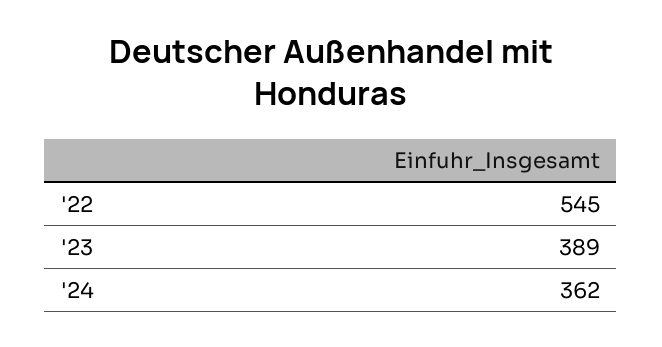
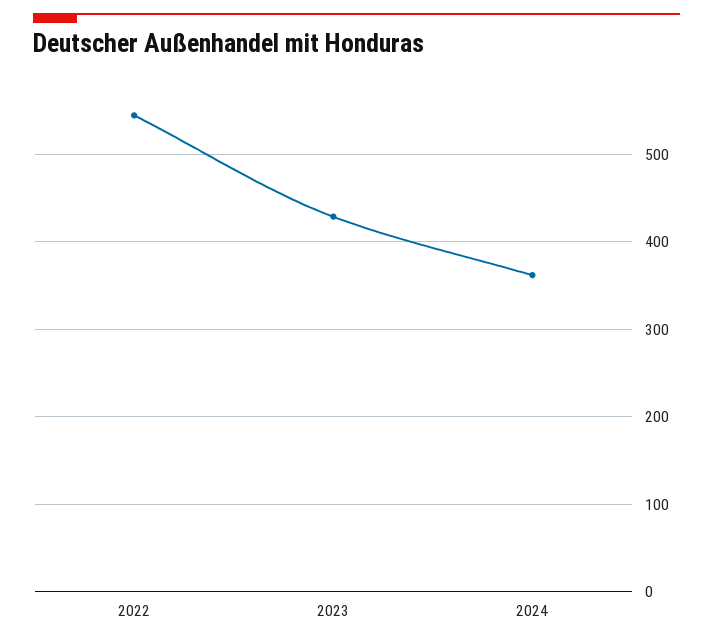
  {
    "'22": 545,
-   "'23": 389,
+   "'23": 430,
    "'24": 362
  }

